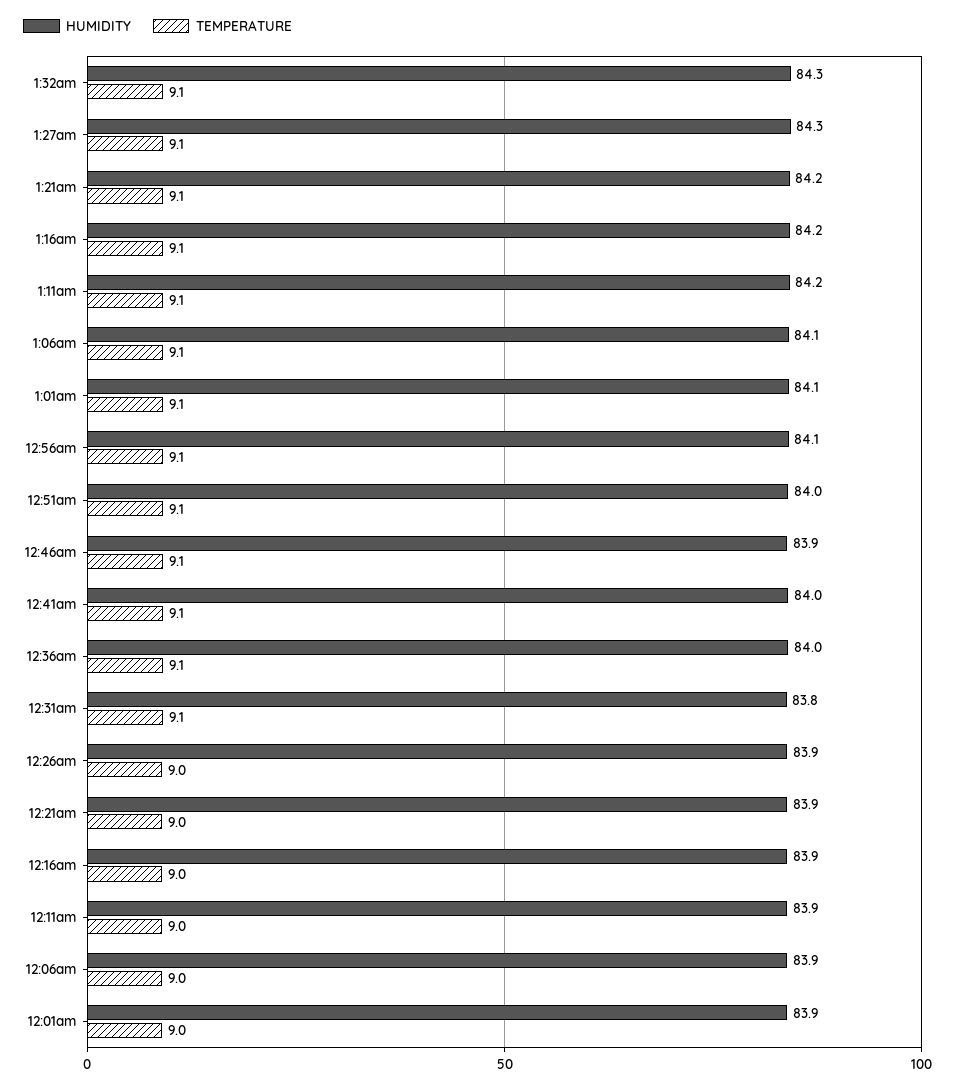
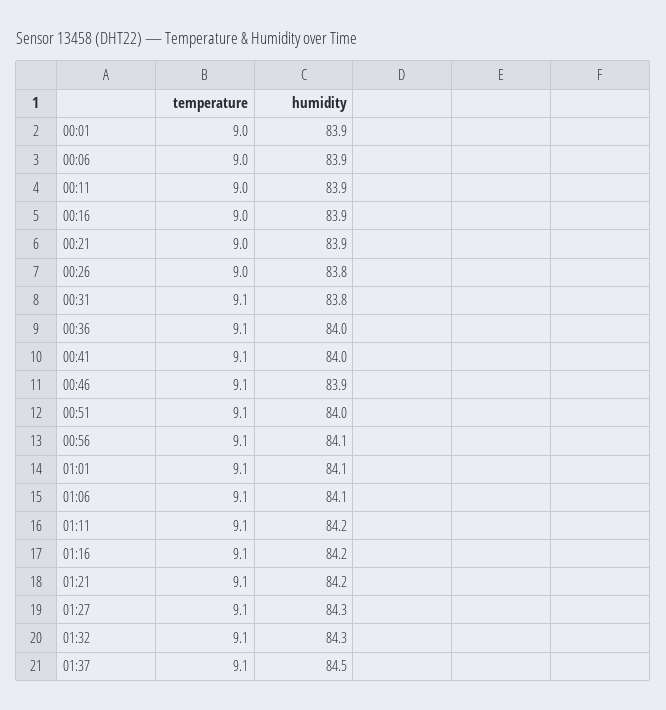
  {
    "HUMIDITY": {
      "1:32am": 84.3,
      "1:27am": 84.3,
      "1:21am": 84.2,
      "1:16am": 84.2,
      "1:11am": 84.2,
      "1:06am": 84.1,
      "1:01am": 84.1,
      "12:56am": 84.1,
      "12:51am": 84,
      "12:46am": 83.9,
      "12:41am": 84,
      "12:36am": 84,
      "12:31am": 83.8,
-     "12:26am": 83.9,
+     "12:26am": 83.8,
      "12:21am": 83.9,
      "12:16am": 83.9,
      "12:11am": 83.9,
      "12:06am": 83.9,
-     "12:01am": 83.9
+     "12:01am": 83.9,
+     "01:37": 84.5
    },
    "TEMPERATURE": {
      "1:32am": 9.1,
      "1:27am": 9.1,
      "1:21am": 9.1,
      "1:16am": 9.1,
      "1:11am": 9.1,
      "1:06am": 9.1,
      "1:01am": 9.1,
      "12:56am": 9.1,
      "12:51am": 9.1,
      "12:46am": 9.1,
      "12:41am": 9.1,
      "12:36am": 9.1,
      "12:31am": 9.1,
      "12:26am": 9,
      "12:21am": 9,
      "12:16am": 9,
      "12:11am": 9,
      "12:06am": 9,
-     "12:01am": 9
+     "12:01am": 9,
+     "01:37": 9.1
    }
  }

